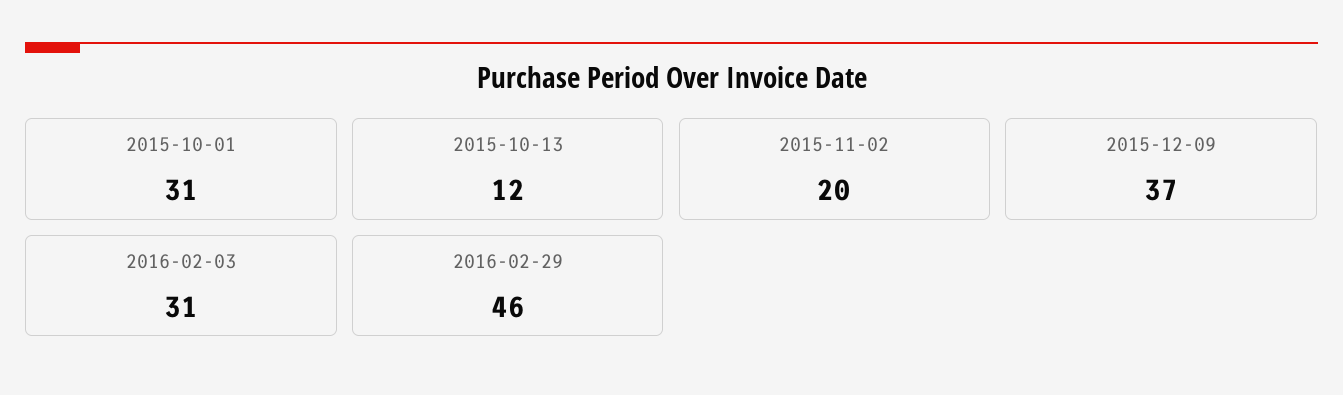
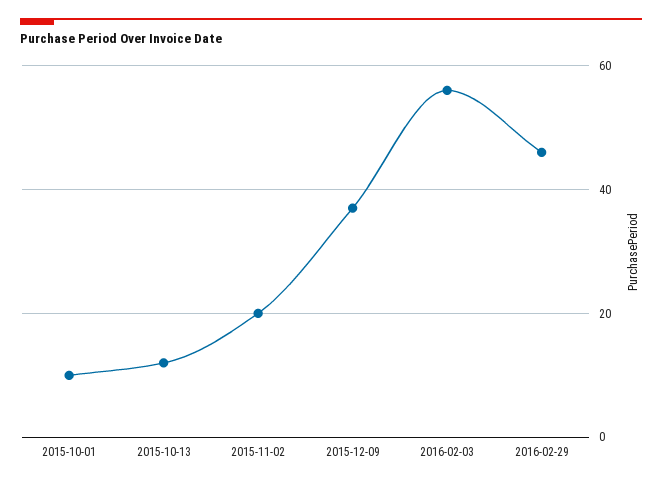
  {
-   "2015-10-01": 31,
+   "2015-10-01": 10,
    "2015-10-13": 12,
    "2015-11-02": 20,
    "2015-12-09": 37,
-   "2016-02-03": 31,
+   "2016-02-03": 55,
    "2016-02-29": 46
  }

